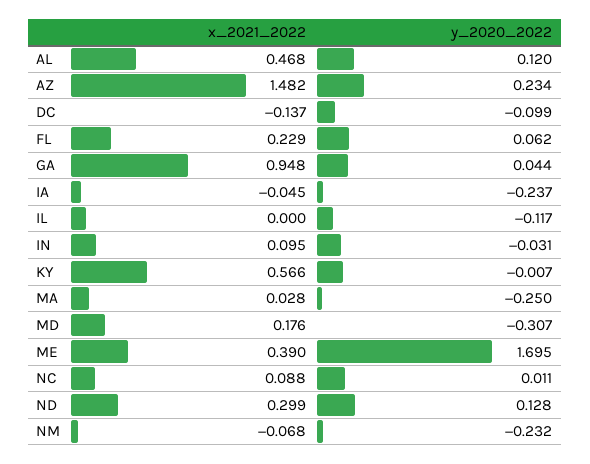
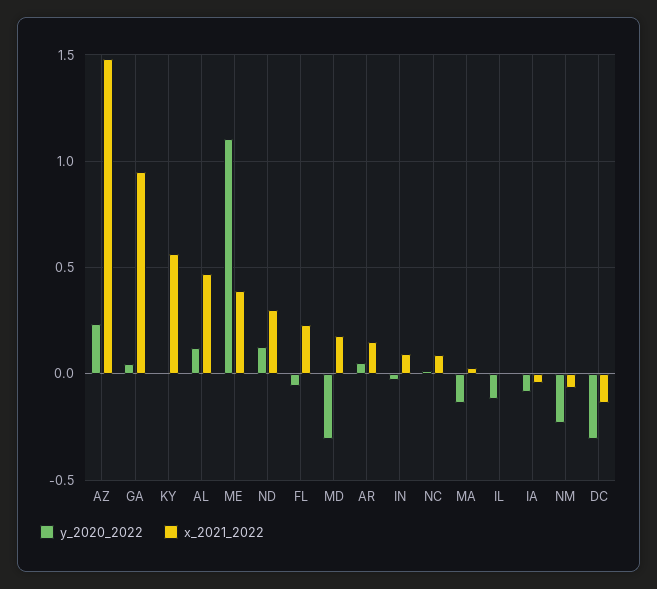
  {
    "x_2021_2022": {
      "AL": 0.468,
      "AZ": 1.482,
      "DC": -0.137,
      "FL": 0.229,
      "GA": 0.948,
      "IA": -0.045,
      "IL": 0,
      "IN": 0.095,
      "KY": 0.566,
      "MA": 0.028,
      "MD": 0.176,
      "ME": 0.39,
      "NC": 0.088,
      "ND": 0.299,
-     "NM": -0.068
+     "NM": -0.068,
+     "AR": 0.15
    },
    "y_2020_2022": {
      "AL": 0.12,
      "AZ": 0.234,
-     "DC": -0.099,
+     "DC": -0.3,
-     "FL": 0.062,
+     "FL": -0.05,
      "GA": 0.044,
-     "IA": -0.237,
+     "IA": -0.1,
      "IL": -0.117,
      "IN": -0.031,
      "KY": -0.007,
-     "MA": -0.25,
+     "MA": -0.15,
      "MD": -0.307,
-     "ME": 1.695,
+     "ME": 1.1,
      "NC": 0.011,
      "ND": 0.128,
-     "NM": -0.232
+     "NM": -0.232,
+     "AR": 0.05
    }
  }

